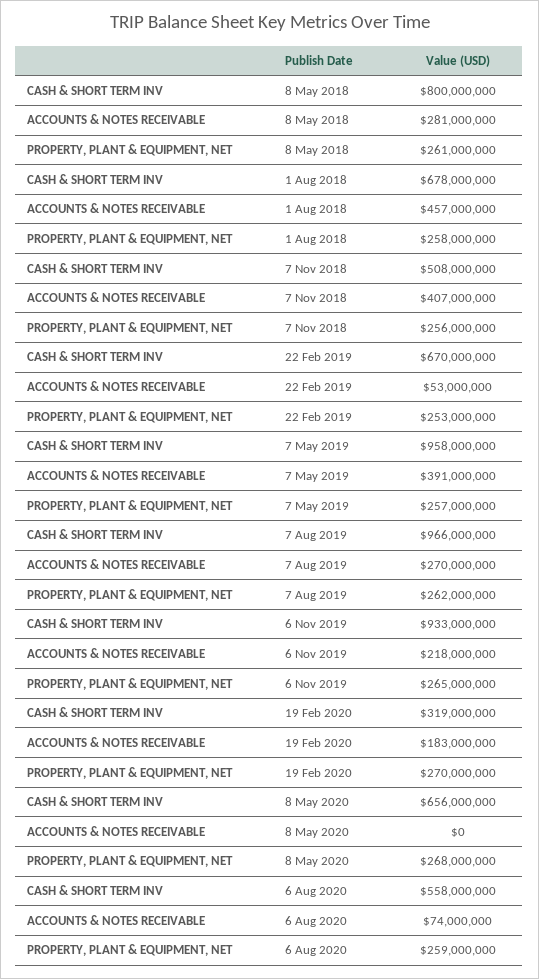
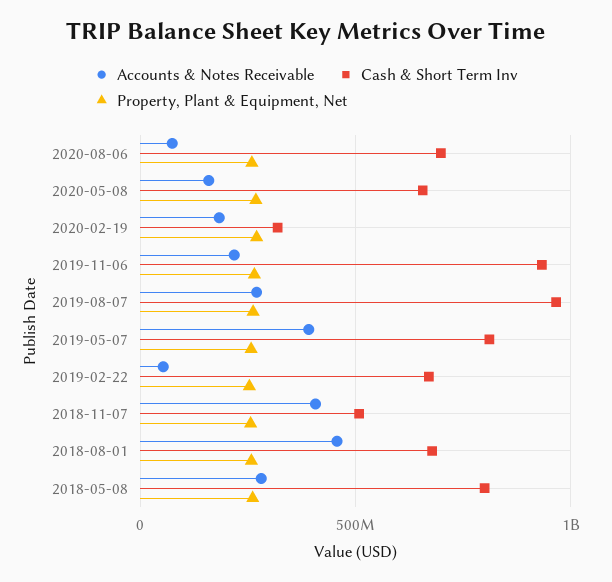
  {
    "CASH & SHORT TERM INV": {
      "8 May 2018": 800000000,
      "1 Aug 2018": 678000000,
      "7 Nov 2018": 508000000,
      "22 Feb 2019": 670000000,
-     "7 May 2019": 958000000,
+     "7 May 2019": 800000000,
      "7 Aug 2019": 966000000,
      "6 Nov 2019": 933000000,
      "19 Feb 2020": 319000000,
      "8 May 2020": 656000000,
-     "6 Aug 2020": 558000000
+     "6 Aug 2020": 700000000
    },
    "ACCOUNTS & NOTES RECEIVABLE": {
      "8 May 2018": 281000000,
      "1 Aug 2018": 457000000,
      "7 Nov 2018": 407000000,
      "22 Feb 2019": 53000000,
      "7 May 2019": 391000000,
      "7 Aug 2019": 270000000,
      "6 Nov 2019": 218000000,
      "19 Feb 2020": 183000000,
-     "8 May 2020": 0,
+     "8 May 2020": 150000000,
      "6 Aug 2020": 74000000
    },
    "PROPERTY, PLANT & EQUIPMENT, NET": {
      "8 May 2018": 261000000,
      "1 Aug 2018": 258000000,
      "7 Nov 2018": 256000000,
      "22 Feb 2019": 253000000,
      "7 May 2019": 257000000,
      "7 Aug 2019": 262000000,
      "6 Nov 2019": 265000000,
      "19 Feb 2020": 270000000,
      "8 May 2020": 268000000,
      "6 Aug 2020": 259000000
    }
  }

